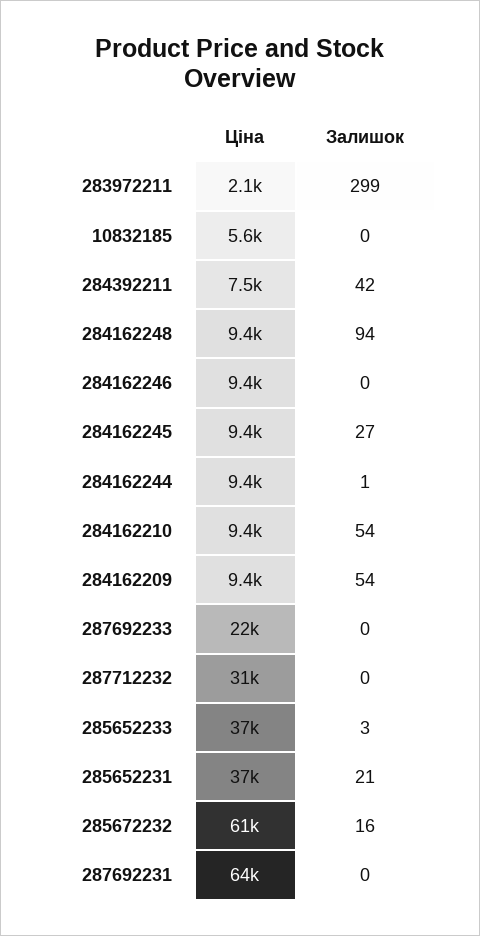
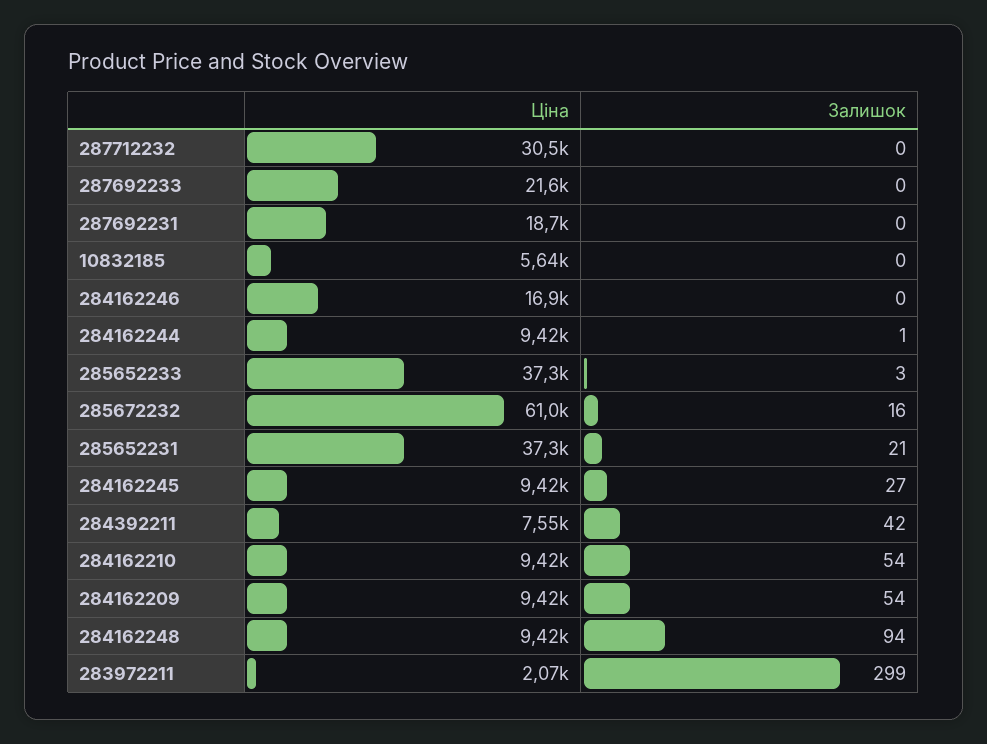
  {
    "Ціна": {
      "283972211": 2070,
      "10832185": 5640,
      "284392211": 7550,
      "284162248": 9420,
-     "284162246": 9400,
+     "284162246": 16900,
      "284162245": 9420,
      "284162244": 9420,
      "284162210": 9420,
      "284162209": 9420,
      "287692233": 21600,
      "287712232": 30500,
      "285652233": 37300,
      "285652231": 37300,
      "285672232": 61000,
-     "287692231": 64000
+     "287692231": 18700
    },
    "Залишок": {
      "283972211": 299,
      "10832185": 0,
      "284392211": 42,
      "284162248": 94,
      "284162246": 0,
      "284162245": 27,
      "284162244": 1,
      "284162210": 54,
      "284162209": 54,
      "287692233": 0,
      "287712232": 0,
      "285652233": 3,
      "285652231": 21,
      "285672232": 16,
      "287692231": 0
    }
  }

